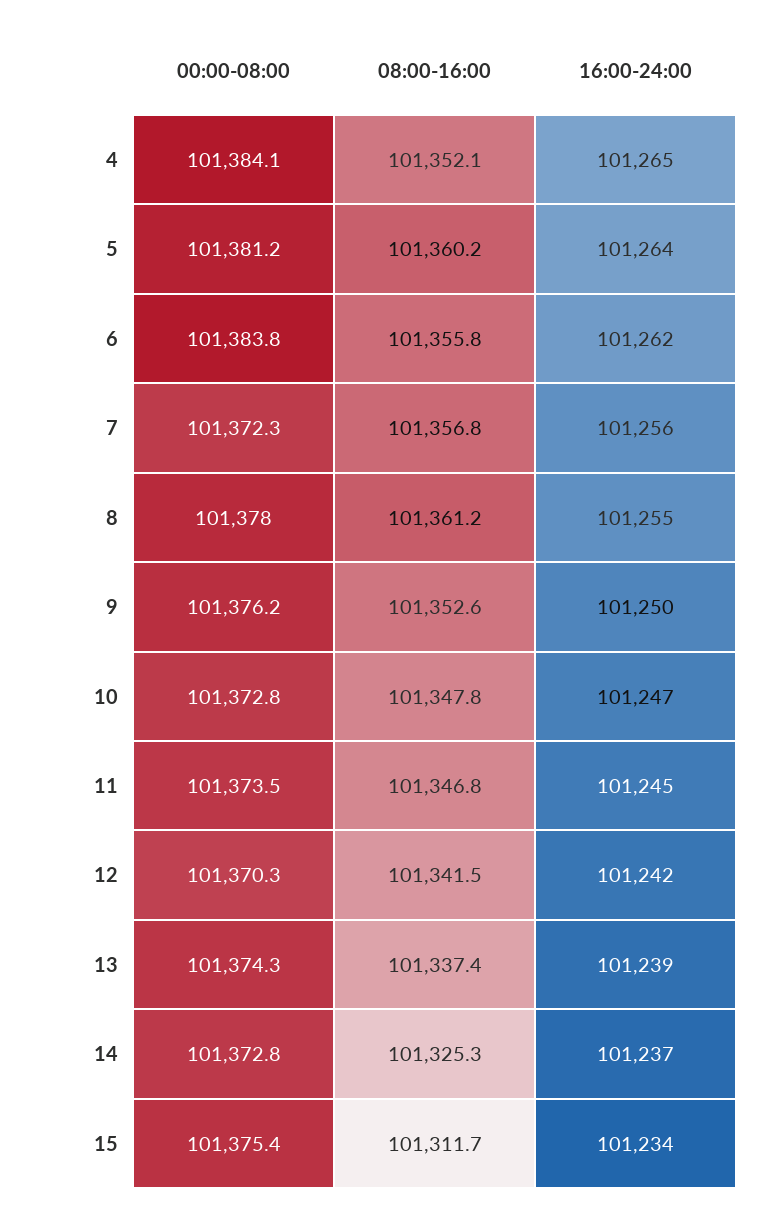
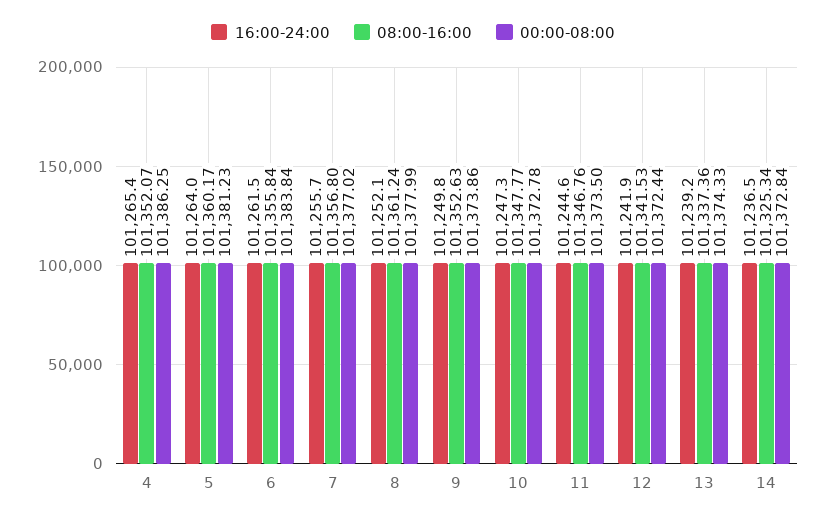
  {
    "00:00-08:00": {
-     "4": 101384.1,
+     "4": 101386.25,
      "5": 101381.23,
      "6": 101383.84,
-     "7": 101372.3,
+     "7": 101377.02,
      "8": 101377.99,
-     "9": 101376.2,
+     "9": 101373.86,
      "10": 101372.78,
      "11": 101373.5,
-     "12": 101370.3,
+     "12": 101372.44,
      "13": 101374.33,
-     "14": 101372.84,
+     "14": 101372.84
-     "15": 101375.4
    },
    "08:00-16:00": {
      "4": 101352.07,
      "5": 101360.17,
      "6": 101355.84,
      "7": 101356.8,
      "8": 101361.24,
      "9": 101352.63,
      "10": 101347.77,
      "11": 101346.76,
      "12": 101341.53,
      "13": 101337.36,
-     "14": 101325.34,
+     "14": 101325.34
-     "15": 101311.7
    },
    "16:00-24:00": {
      "4": 101265.4,
      "5": 101264,
      "6": 101261.5,
      "7": 101255.7,
-     "8": 101255,
+     "8": 101252.1,
      "9": 101249.8,
      "10": 101247.3,
      "11": 101244.6,
      "12": 101241.9,
      "13": 101239.2,
-     "14": 101236.5,
+     "14": 101236.5
-     "15": 101234
    }
  }

